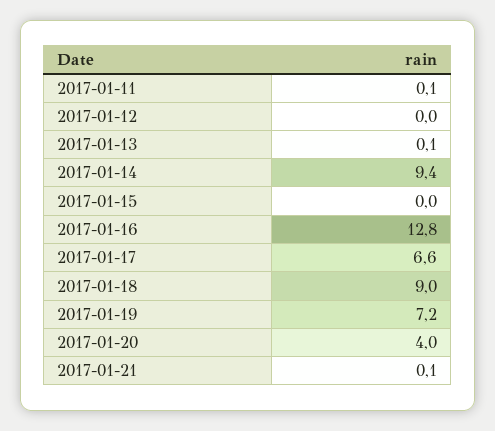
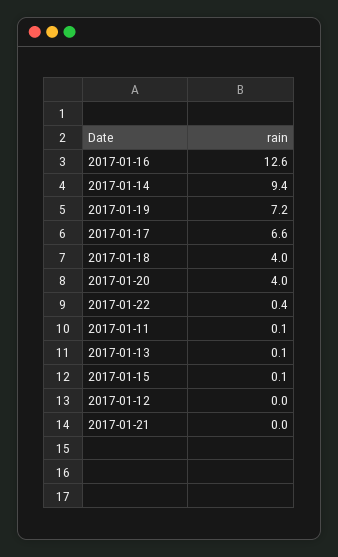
  {
    "2017-01-11": 0.1,
    "2017-01-12": 0,
    "2017-01-13": 0.1,
    "2017-01-14": 9.4,
-   "2017-01-15": 0,
+   "2017-01-15": 0.1,
-   "2017-01-16": 12.8,
+   "2017-01-16": 12.6,
    "2017-01-17": 6.6,
-   "2017-01-18": 9,
+   "2017-01-18": 4,
    "2017-01-19": 7.2,
    "2017-01-20": 4,
-   "2017-01-21": 0.1
+   "2017-01-21": 0,
+   "2017-01-22": 0.4
  }

